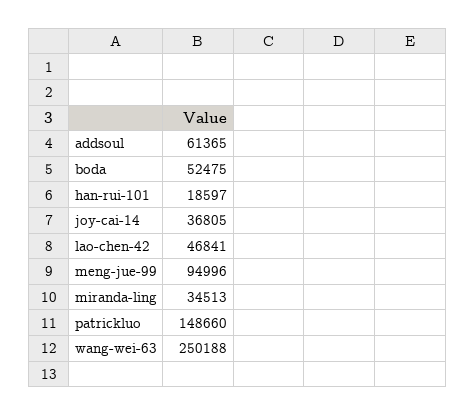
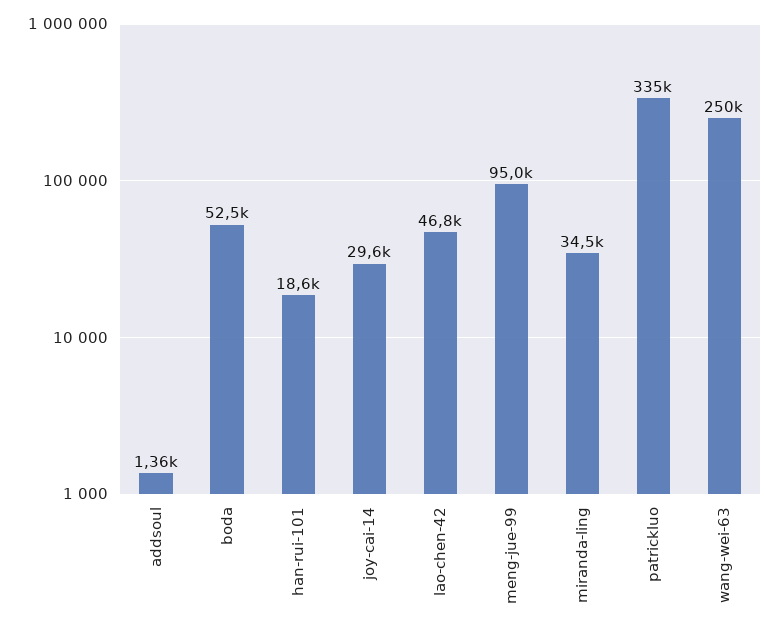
  {
-   "addsoul": 61365,
+   "addsoul": 1360,
    "boda": 52475,
    "han-rui-101": 18597,
-   "joy-cai-14": 36805,
+   "joy-cai-14": 29600,
    "lao-chen-42": 46841,
    "meng-jue-99": 94996,
    "miranda-ling": 34513,
-   "patrickluo": 148660,
+   "patrickluo": 335000,
    "wang-wei-63": 250188
  }

